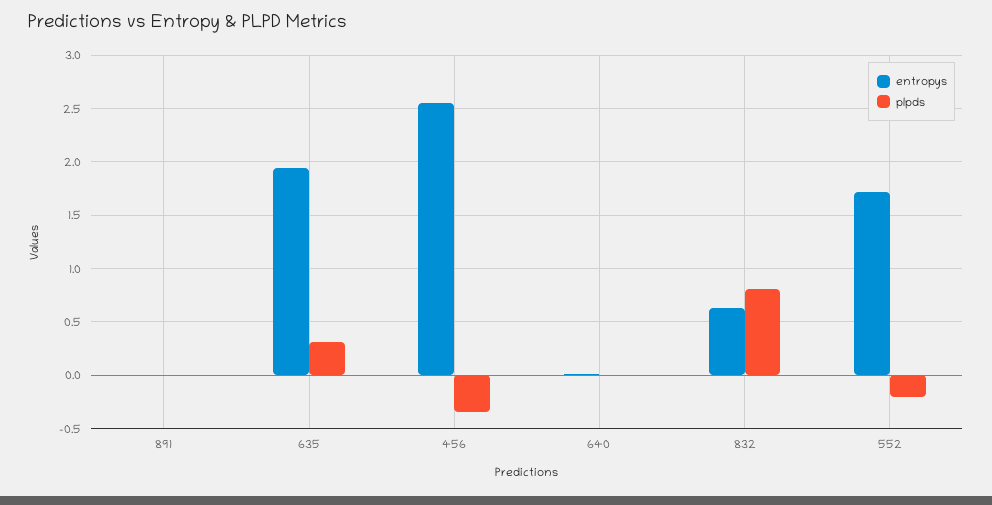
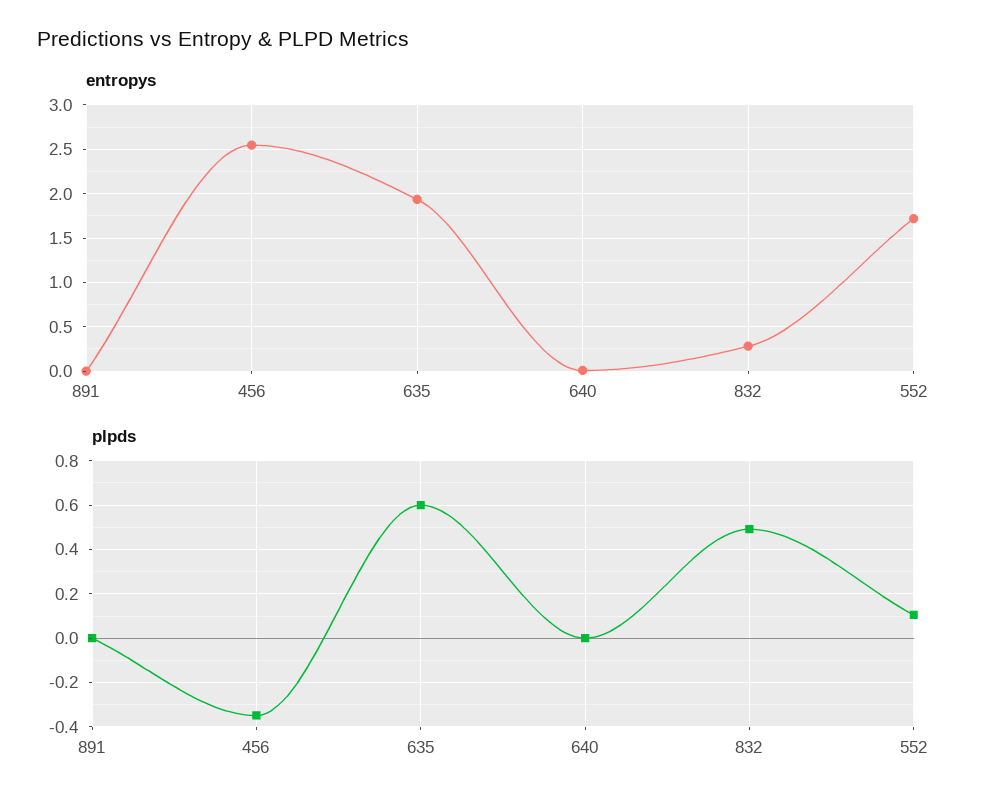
  {
    "entropys": {
      "891": 0,
      "635": 1.9,
      "456": 2.5,
      "640": 0,
-     "832": 0.6,
+     "832": 0.3,
      "552": 1.7
    },
    "plpds": {
      "891": 0,
-     "635": 0.3,
+     "635": 0.6,
      "456": -0.35,
      "640": 0,
-     "832": 0.8,
+     "832": 0.5,
-     "552": -0.2
+     "552": 0.1
    }
  }

